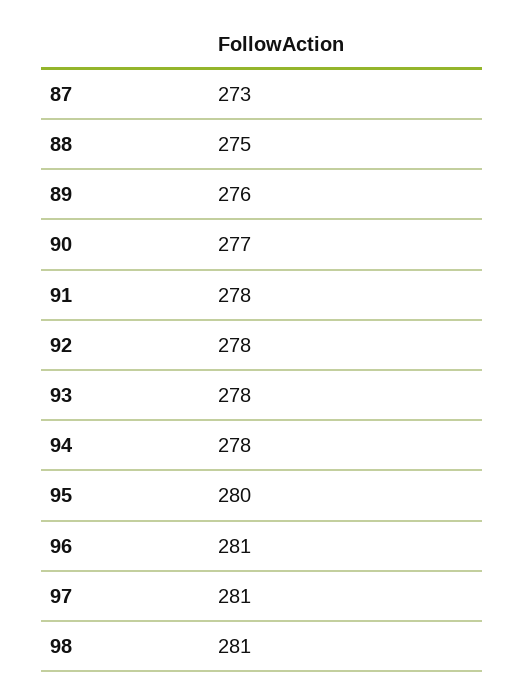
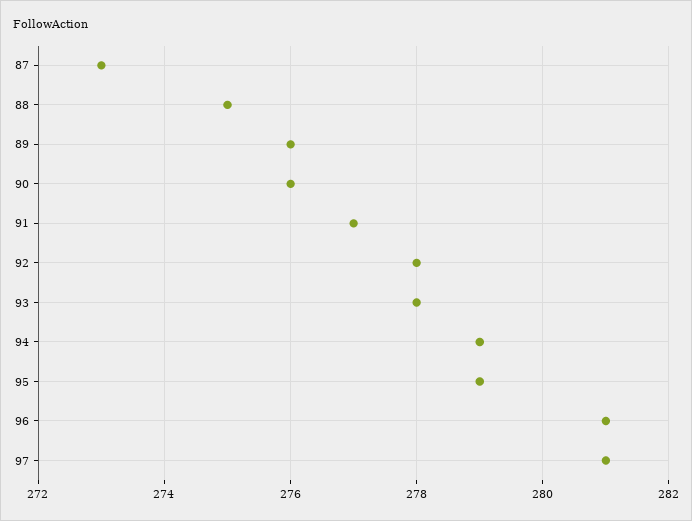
  {
    "87": 273,
    "88": 275,
    "89": 276,
-   "90": 277,
+   "90": 276,
-   "91": 278,
+   "91": 277,
    "92": 278,
    "93": 278,
-   "94": 278,
+   "94": 279,
-   "95": 280,
+   "95": 279,
    "96": 281,
-   "97": 281,
+   "97": 281
-   "98": 281
  }

